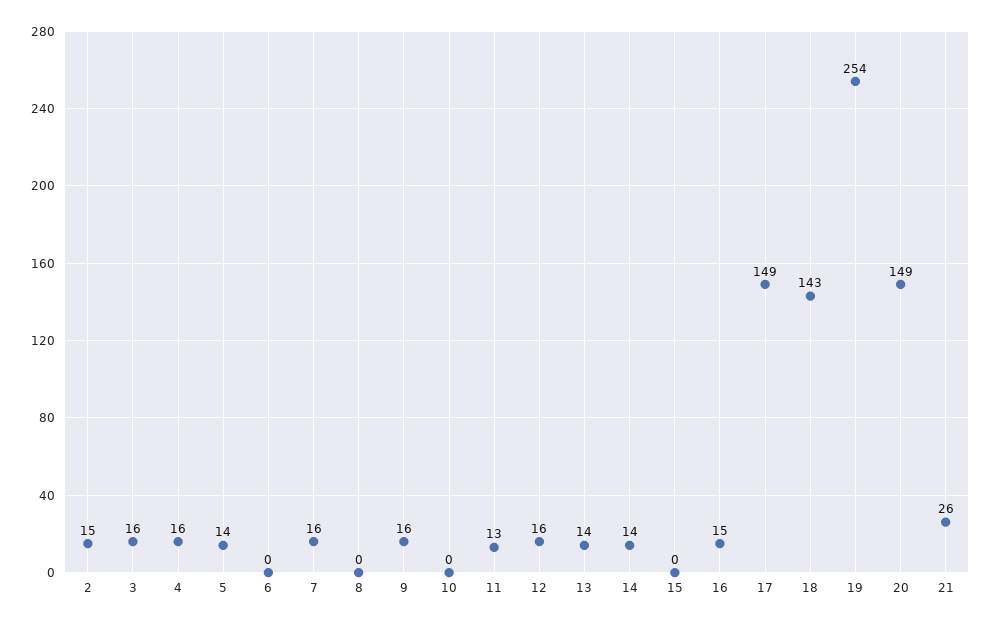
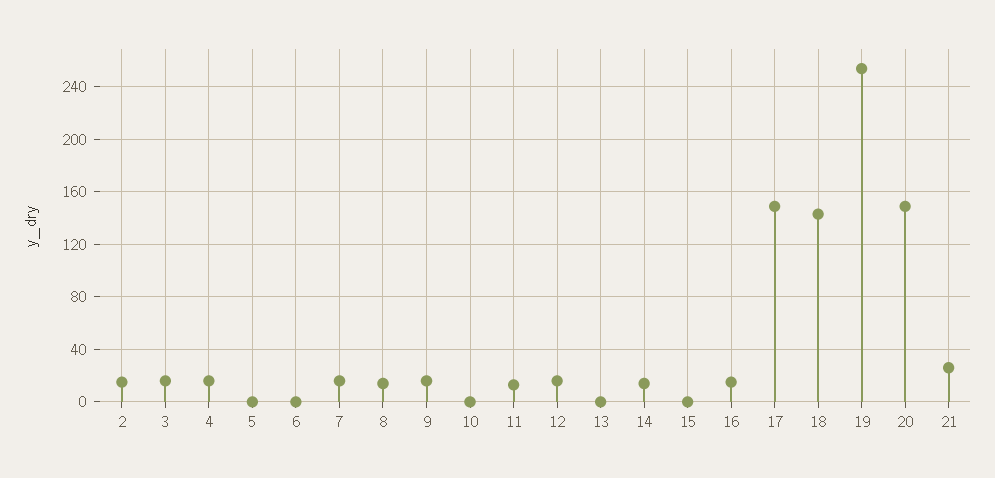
  {
    "2": 15,
    "3": 16,
    "4": 16,
-   "5": 14,
+   "5": 0,
    "6": 0,
    "7": 16,
-   "8": 0,
+   "8": 15,
    "9": 16,
    "10": 0,
    "11": 13,
    "12": 16,
-   "13": 14,
+   "13": 0,
    "14": 14,
    "15": 0,
    "16": 15,
    "17": 149,
    "18": 143,
    "19": 254,
    "20": 149,
    "21": 26
  }

